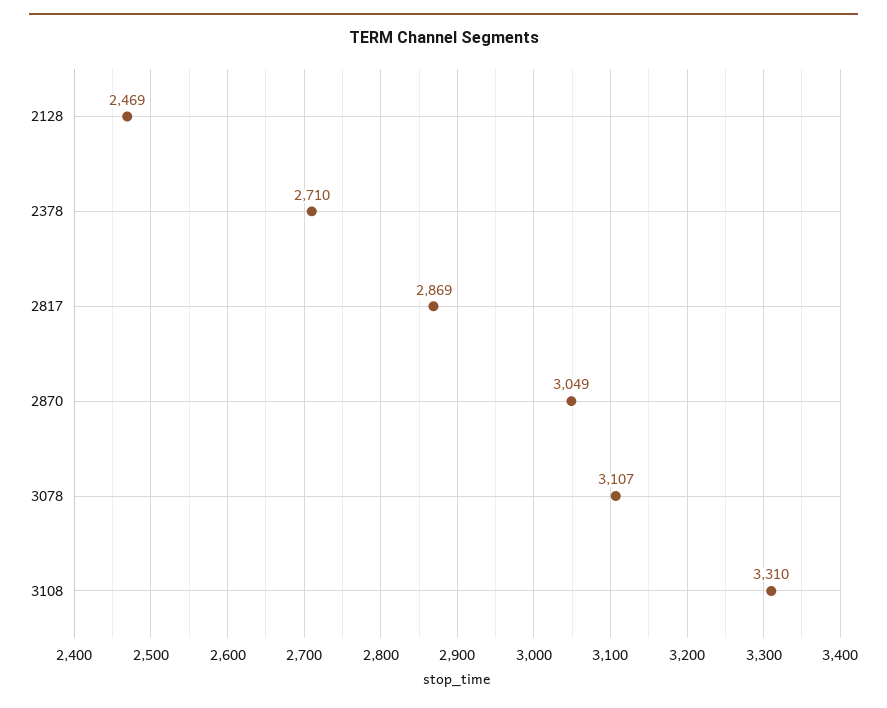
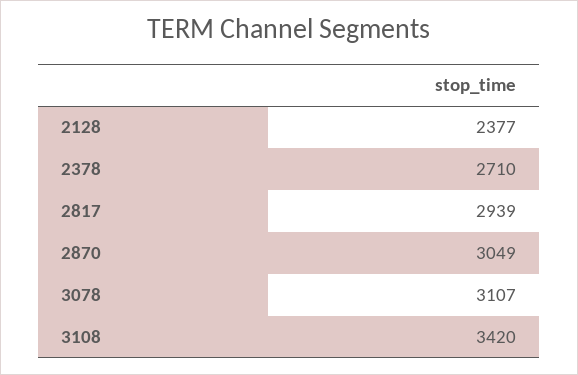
  {
-   "2128": 2469,
+   "2128": 2377,
    "2378": 2710,
-   "2817": 2869,
+   "2817": 2939,
    "2870": 3049,
    "3078": 3107,
-   "3108": 3310
+   "3108": 3420
  }

